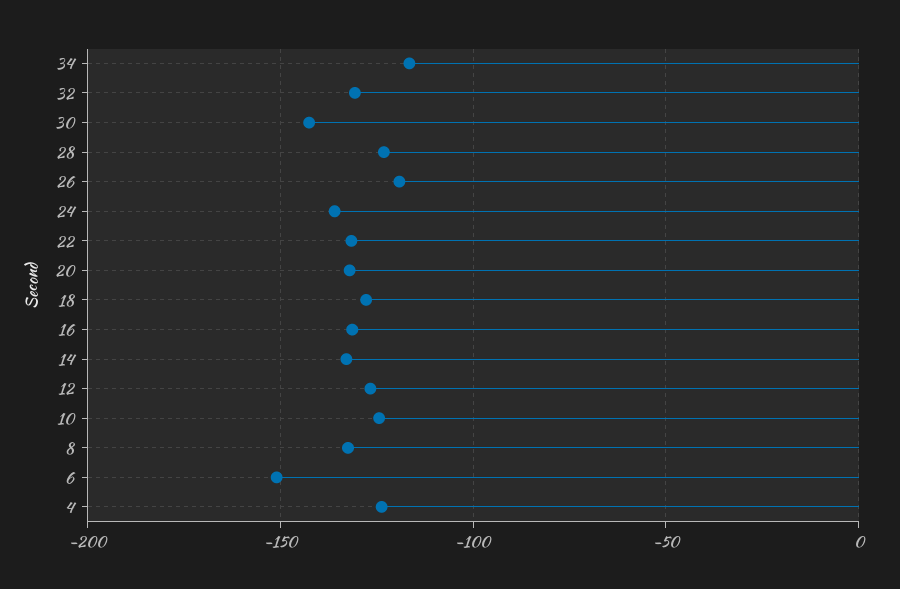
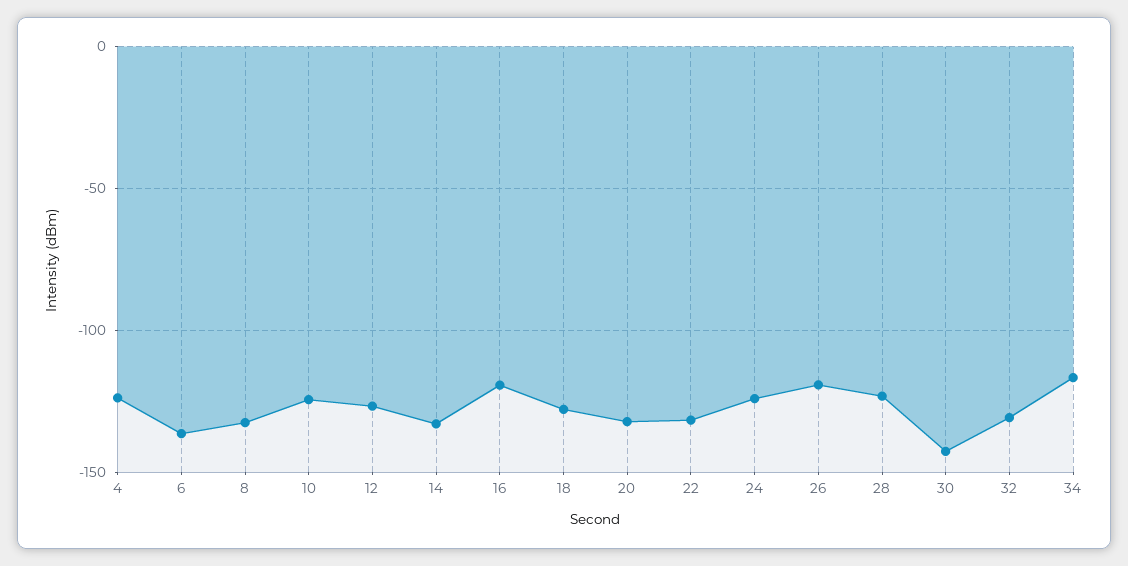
  {
    "34": -115,
    "32": -130,
    "30": -145,
    "28": -125,
    "26": -120,
-   "24": -135,
+   "24": -125,
    "22": -130,
    "20": -130,
    "18": -130,
-   "16": -130,
+   "16": -120,
    "14": -135,
    "12": -125,
    "10": -125,
    "8": -135,
-   "6": -150,
+   "6": -135,
    "4": -125
  }

